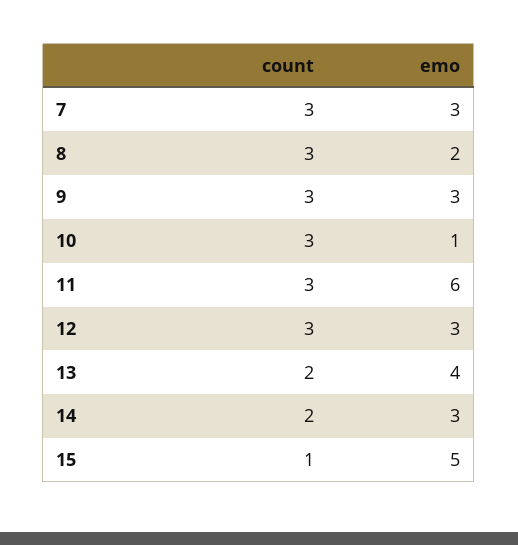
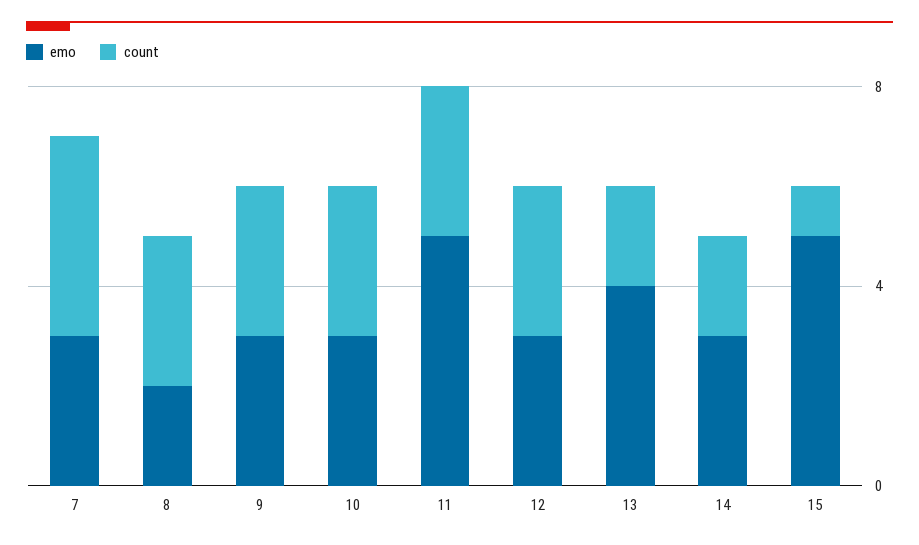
  {
    "count": {
-     "7": 3,
+     "7": 4,
      "8": 3,
      "9": 3,
      "10": 3,
      "11": 3,
      "12": 3,
      "13": 2,
      "14": 2,
      "15": 1
    },
    "emo": {
      "7": 3,
      "8": 2,
      "9": 3,
-     "10": 1,
+     "10": 3,
-     "11": 6,
+     "11": 5,
      "12": 3,
      "13": 4,
      "14": 3,
      "15": 5
    }
  }

